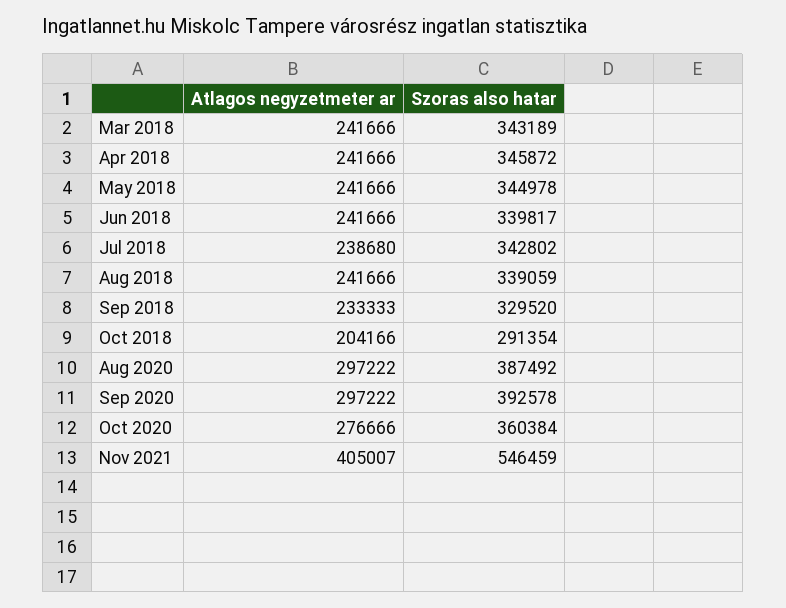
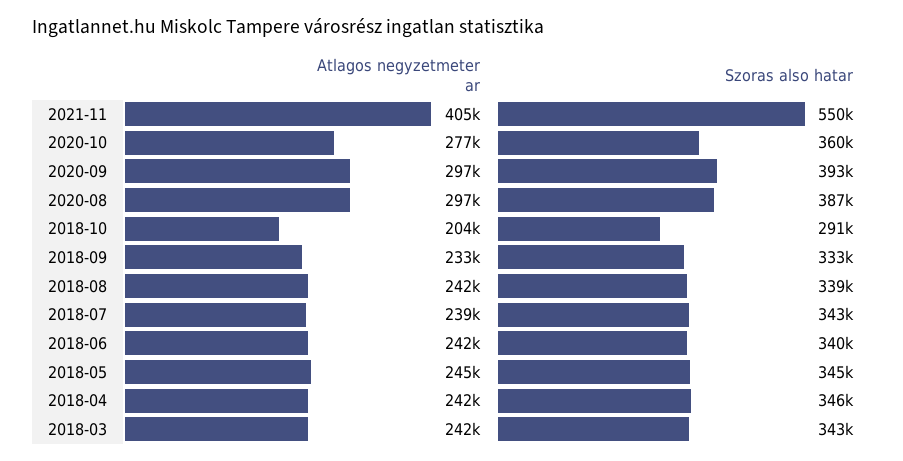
  {
    "Atlagos negyzetmeter ar": {
      "Mar 2018": 241666,
      "Apr 2018": 241666,
-     "May 2018": 241666,
+     "May 2018": 245000,
      "Jun 2018": 241666,
      "Jul 2018": 238680,
      "Aug 2018": 241666,
      "Sep 2018": 233333,
      "Oct 2018": 204166,
      "Aug 2020": 297222,
      "Sep 2020": 297222,
      "Oct 2020": 276666,
      "Nov 2021": 405007
    },
    "Szoras also hatar": {
      "Mar 2018": 343189,
      "Apr 2018": 345872,
      "May 2018": 344978,
      "Jun 2018": 339817,
      "Jul 2018": 342802,
      "Aug 2018": 339059,
-     "Sep 2018": 329520,
+     "Sep 2018": 333000,
      "Oct 2018": 291354,
      "Aug 2020": 387492,
      "Sep 2020": 392578,
      "Oct 2020": 360384,
-     "Nov 2021": 546459
+     "Nov 2021": 550000
    }
  }

